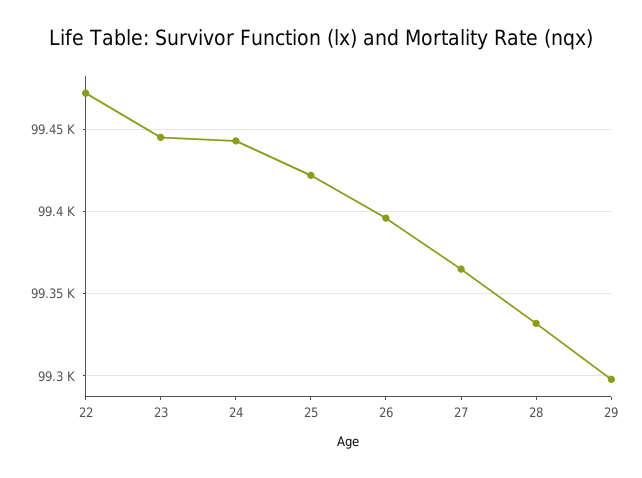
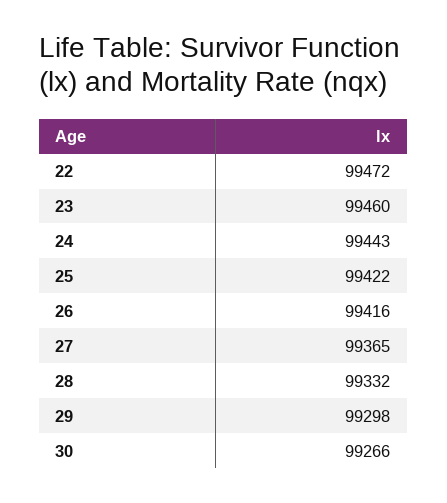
  {
    "22": 99472,
-   "23": 99445,
+   "23": 99460,
    "24": 99443,
    "25": 99422,
-   "26": 99395,
+   "26": 99416,
    "27": 99365,
    "28": 99332,
-   "29": 99298
+   "29": 99298,
+   "30": 99266
  }

